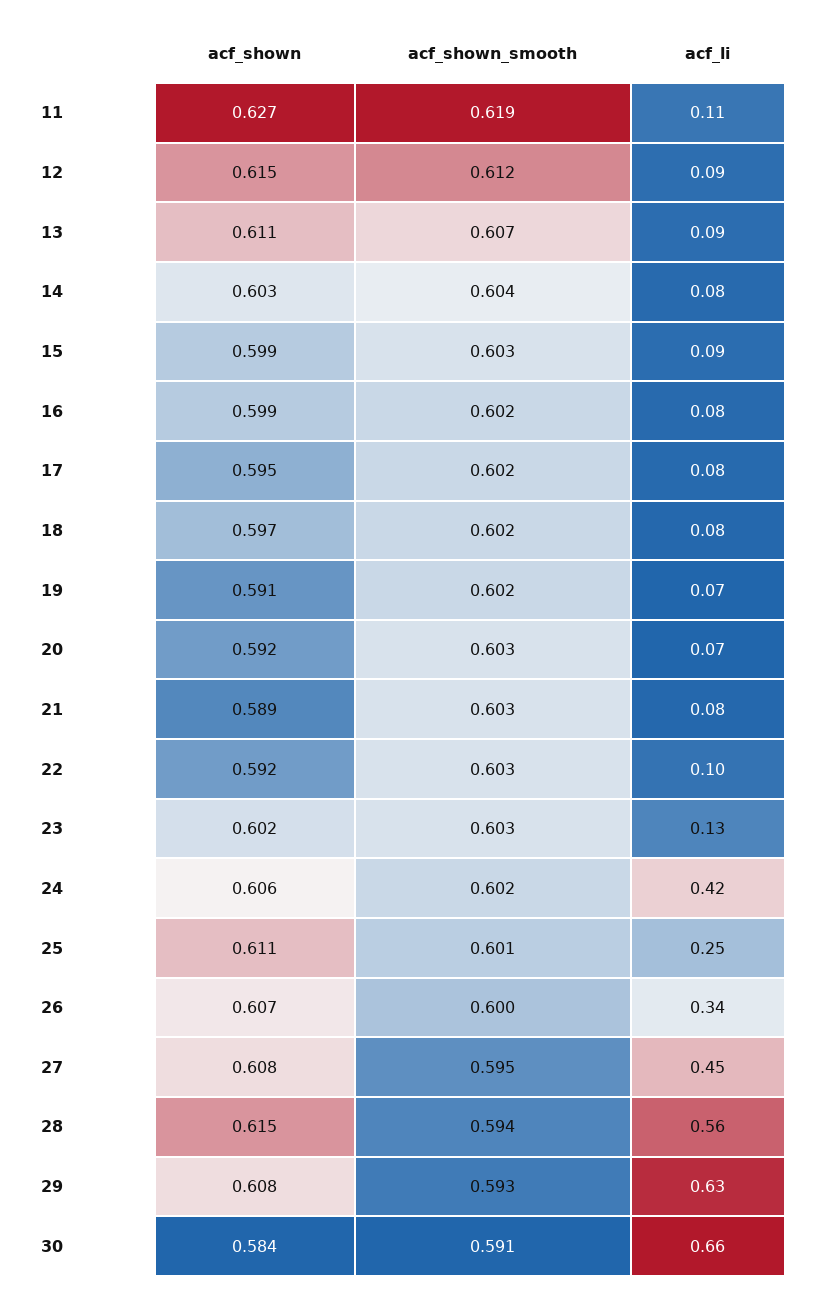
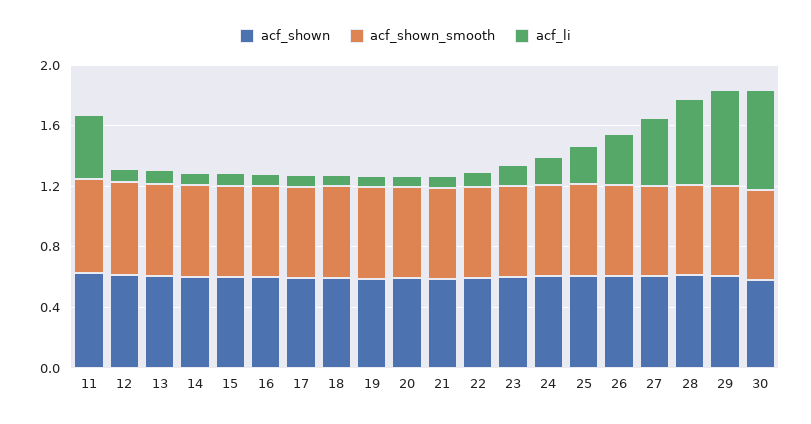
  {
    "acf_shown": {
      "11": 0.627,
      "12": 0.615,
      "13": 0.611,
      "14": 0.603,
      "15": 0.599,
      "16": 0.599,
      "17": 0.595,
      "18": 0.597,
      "19": 0.591,
      "20": 0.592,
      "21": 0.589,
      "22": 0.592,
      "23": 0.602,
      "24": 0.606,
      "25": 0.611,
      "26": 0.607,
      "27": 0.608,
      "28": 0.615,
      "29": 0.608,
      "30": 0.584
    },
    "acf_shown_smooth": {
      "11": 0.619,
      "12": 0.612,
      "13": 0.607,
      "14": 0.604,
      "15": 0.603,
      "16": 0.602,
      "17": 0.602,
      "18": 0.602,
      "19": 0.602,
      "20": 0.603,
      "21": 0.603,
      "22": 0.603,
      "23": 0.603,
      "24": 0.602,
      "25": 0.601,
      "26": 0.6,
      "27": 0.595,
      "28": 0.594,
      "29": 0.593,
      "30": 0.591
    },
    "acf_li": {
-     "11": 0.11,
+     "11": 0.4,
      "12": 0.09,
      "13": 0.09,
      "14": 0.08,
      "15": 0.09,
      "16": 0.08,
      "17": 0.08,
      "18": 0.08,
      "19": 0.07,
      "20": 0.07,
      "21": 0.08,
      "22": 0.1,
      "23": 0.13,
-     "24": 0.42,
+     "24": 0.2,
      "25": 0.25,
      "26": 0.34,
      "27": 0.45,
      "28": 0.56,
      "29": 0.63,
      "30": 0.66
    }
  }

